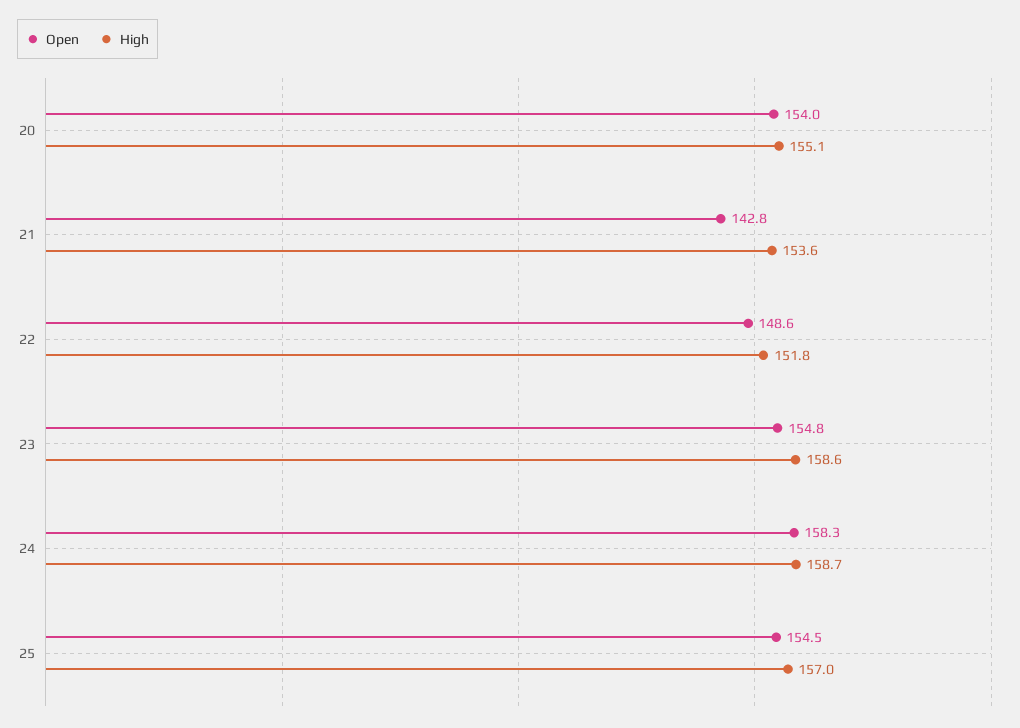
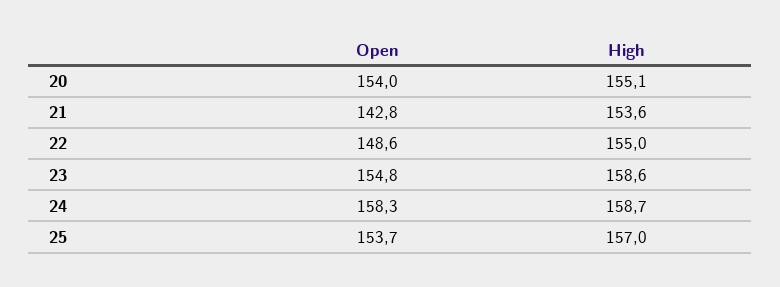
  {
    "Open": {
      "20": 154,
      "21": 142.8,
      "22": 148.6,
      "23": 154.8,
      "24": 158.3,
-     "25": 154.5
+     "25": 153.7
    },
    "High": {
      "20": 155.1,
      "21": 153.6,
-     "22": 151.8,
+     "22": 155,
      "23": 158.6,
      "24": 158.7,
      "25": 157
    }
  }

